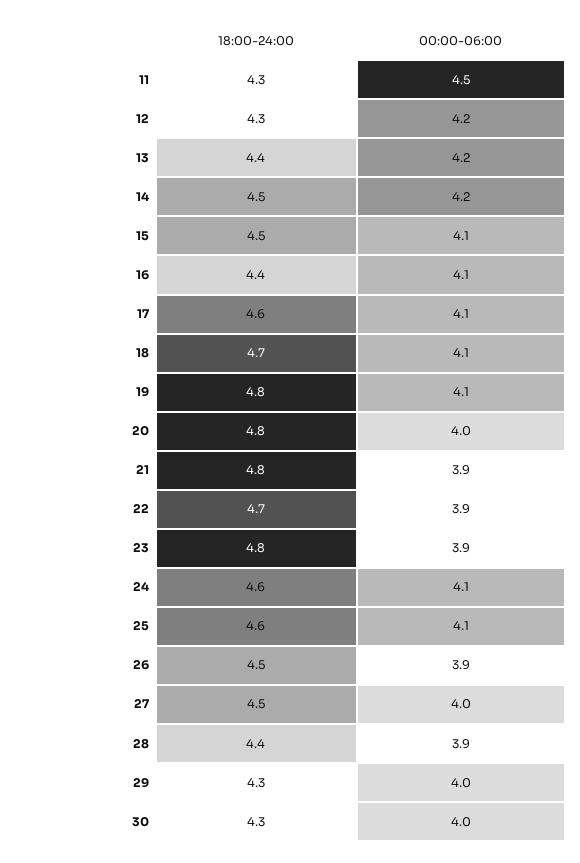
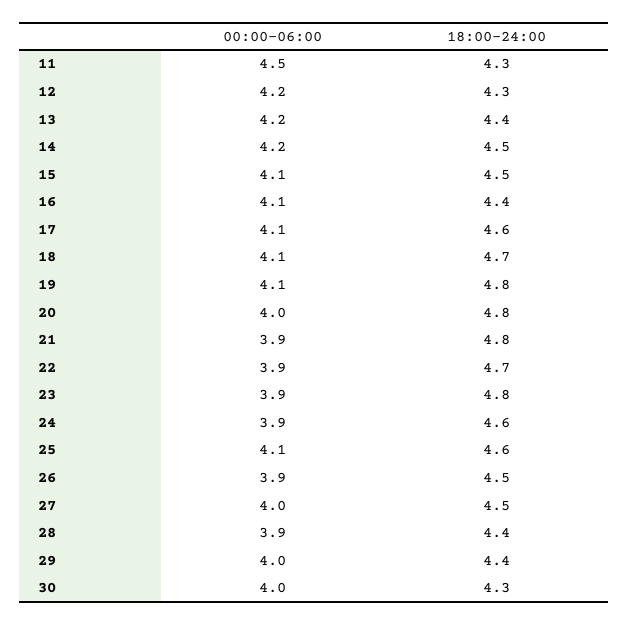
  {
    "18:00-24:00": {
      "11": 4.3,
      "12": 4.3,
      "13": 4.4,
      "14": 4.5,
      "15": 4.5,
      "16": 4.4,
      "17": 4.6,
      "18": 4.7,
      "19": 4.8,
      "20": 4.8,
      "21": 4.8,
      "22": 4.7,
      "23": 4.8,
      "24": 4.6,
      "25": 4.6,
      "26": 4.5,
      "27": 4.5,
      "28": 4.4,
-     "29": 4.3,
+     "29": 4.4,
      "30": 4.3
    },
    "00:00-06:00": {
      "11": 4.5,
      "12": 4.2,
      "13": 4.2,
      "14": 4.2,
      "15": 4.1,
      "16": 4.1,
      "17": 4.1,
      "18": 4.1,
      "19": 4.1,
      "20": 4,
      "21": 3.9,
      "22": 3.9,
      "23": 3.9,
-     "24": 4.1,
+     "24": 3.9,
      "25": 4.1,
      "26": 3.9,
      "27": 4,
      "28": 3.9,
      "29": 4,
      "30": 4
    }
  }

